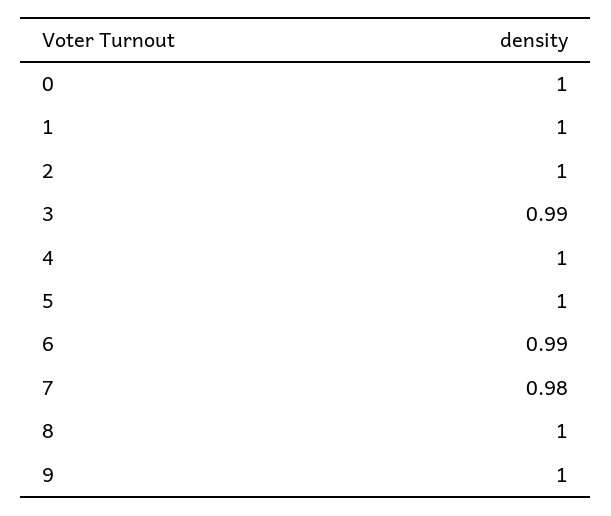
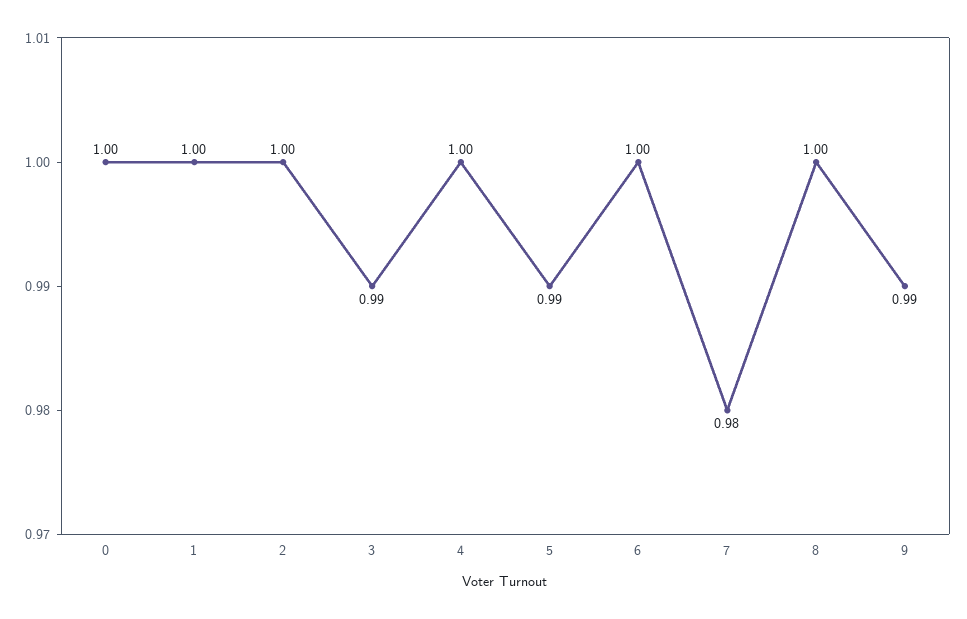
  {
    "0": 1,
    "1": 1,
    "2": 1,
    "3": 0.99,
    "4": 1,
-   "5": 1,
+   "5": 0.99,
-   "6": 0.99,
+   "6": 1,
    "7": 0.98,
    "8": 1,
-   "9": 1
+   "9": 0.99
  }

